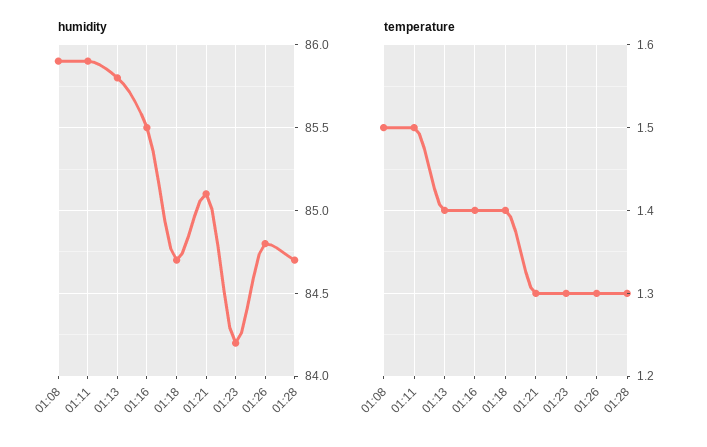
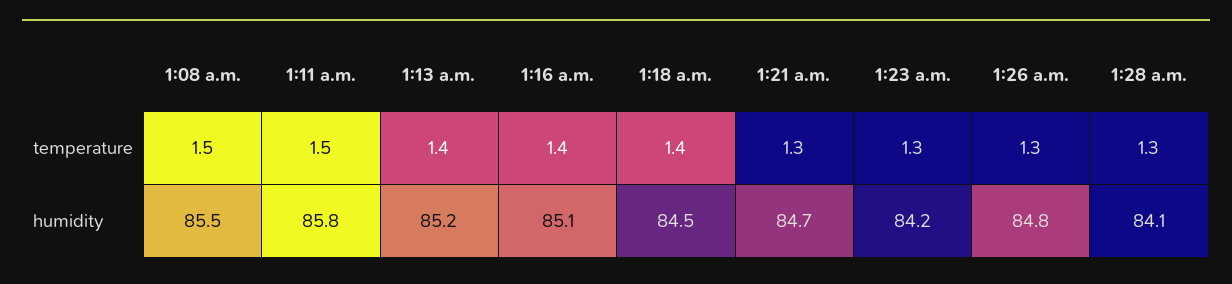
  {
    "humidity": {
-     "01:08": 85.9,
+     "01:08": 85.5,
-     "01:11": 85.9,
+     "01:11": 85.8,
-     "01:13": 85.8,
+     "01:13": 85.2,
-     "01:16": 85.5,
+     "01:16": 85.1,
-     "01:18": 84.7,
+     "01:18": 84.5,
-     "01:21": 85.1,
+     "01:21": 84.7,
      "01:23": 84.2,
      "01:26": 84.8,
-     "01:28": 84.7
+     "01:28": 84.1
    },
    "temperature": {
      "01:08": 1.5,
      "01:11": 1.5,
      "01:13": 1.4,
      "01:16": 1.4,
      "01:18": 1.4,
      "01:21": 1.3,
      "01:23": 1.3,
      "01:26": 1.3,
      "01:28": 1.3
    }
  }

